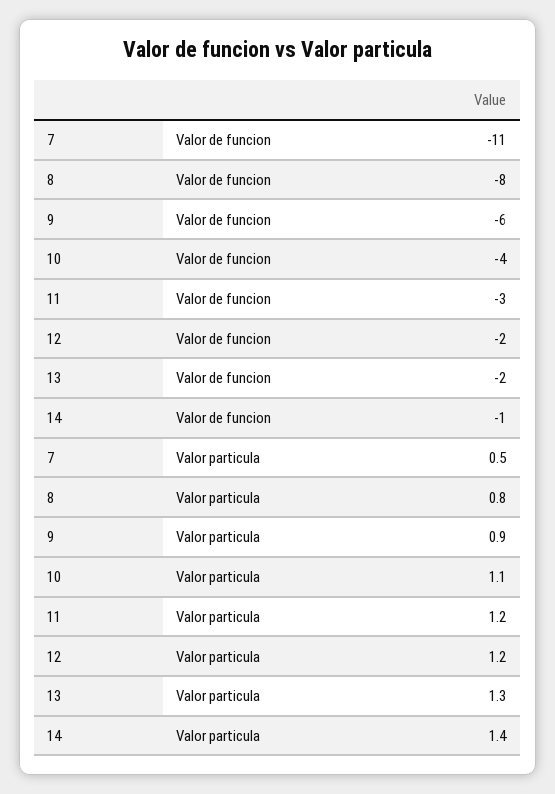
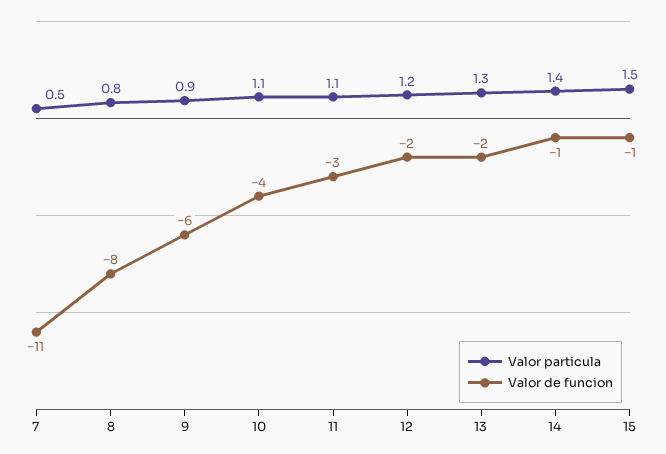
  {
    "Valor de funcion": {
      "7": -11,
      "8": -8,
      "9": -6,
      "10": -4,
      "11": -3,
      "12": -2,
      "13": -2,
-     "14": -1
+     "14": -1,
+     "15": -1
    },
    "Valor particula": {
      "7": 0.5,
      "8": 0.8,
      "9": 0.9,
      "10": 1.1,
-     "11": 1.2,
+     "11": 1.1,
      "12": 1.2,
      "13": 1.3,
-     "14": 1.4
+     "14": 1.4,
+     "15": 1.5
    }
  }

